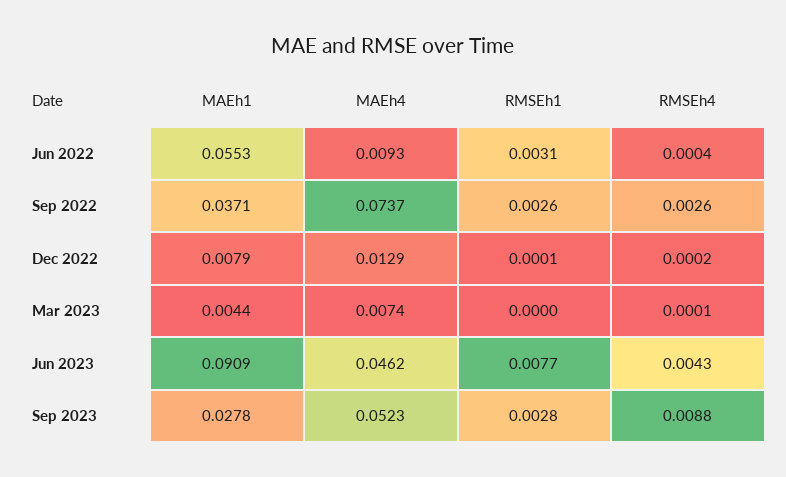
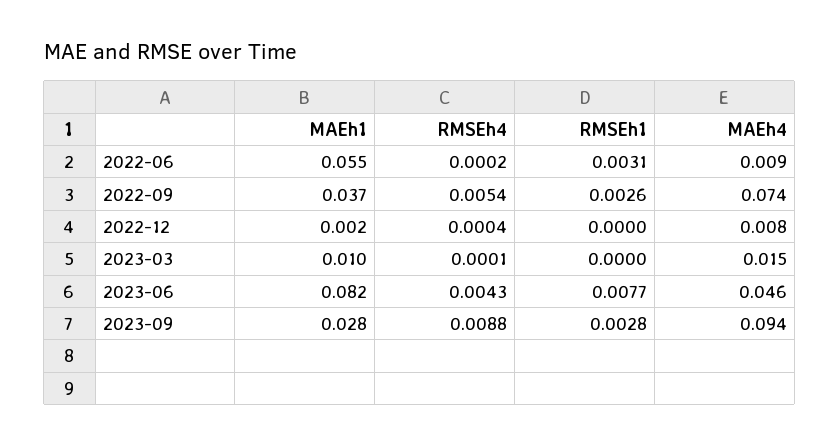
  {
    "MAEh1": {
      "Jun 2022": 0.0553,
      "Sep 2022": 0.0371,
-     "Dec 2022": 0.0079,
+     "Dec 2022": 0.002,
-     "Mar 2023": 0.0044,
+     "Mar 2023": 0.01,
-     "Jun 2023": 0.0909,
+     "Jun 2023": 0.082,
      "Sep 2023": 0.0278
    },
    "MAEh4": {
      "Jun 2022": 0.0093,
      "Sep 2022": 0.0737,
-     "Dec 2022": 0.0129,
+     "Dec 2022": 0.008,
-     "Mar 2023": 0.0074,
+     "Mar 2023": 0.015,
      "Jun 2023": 0.0462,
-     "Sep 2023": 0.0523
+     "Sep 2023": 0.094
    },
    "RMSEh1": {
      "Jun 2022": 0.0031,
      "Sep 2022": 0.0026,
-     "Dec 2022": 0.0001,
+     "Dec 2022": 0,
      "Mar 2023": 0,
      "Jun 2023": 0.0077,
      "Sep 2023": 0.0028
    },
    "RMSEh4": {
-     "Jun 2022": 0.0004,
+     "Jun 2022": 0.0002,
-     "Sep 2022": 0.0026,
+     "Sep 2022": 0.0054,
-     "Dec 2022": 0.0002,
+     "Dec 2022": 0.0004,
      "Mar 2023": 0.0001,
      "Jun 2023": 0.0043,
      "Sep 2023": 0.0088
    }
  }

